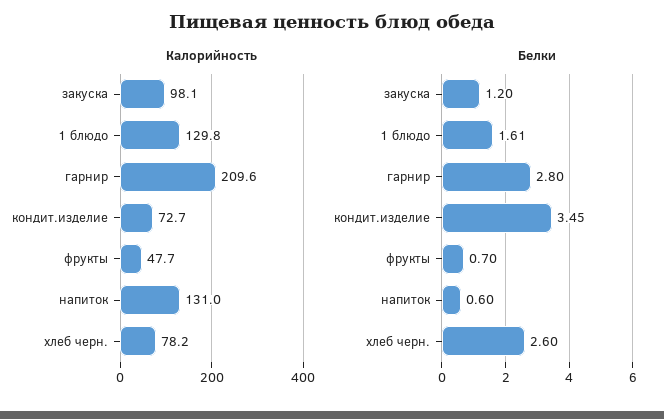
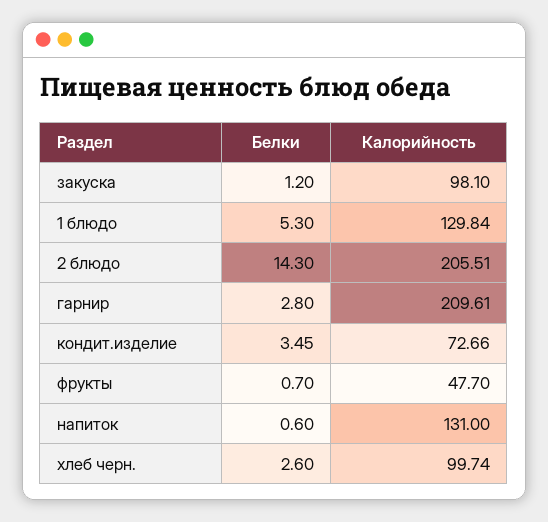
  {
    "Калорийность": {
      "закуска": 98.1,
      "1 блюдо": 129.84,
      "гарнир": 209.61,
      "кондит.изделие": 72.66,
      "фрукты": 47.7,
      "напиток": 131,
-     "хлеб черн.": 78.2
+     "хлеб черн.": 99.74,
+     "2 блюдо": 205.51
    },
    "Белки": {
      "закуска": 1.2,
-     "1 блюдо": 1.61,
+     "1 блюдо": 5.3,
      "гарнир": 2.8,
      "кондит.изделие": 3.45,
      "фрукты": 0.7,
      "напиток": 0.6,
-     "хлеб черн.": 2.6
+     "хлеб черн.": 2.6,
+     "2 блюдо": 14.3
    }
  }

